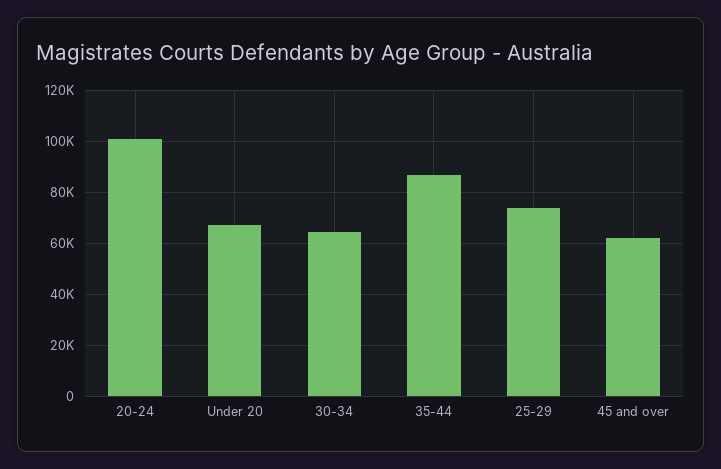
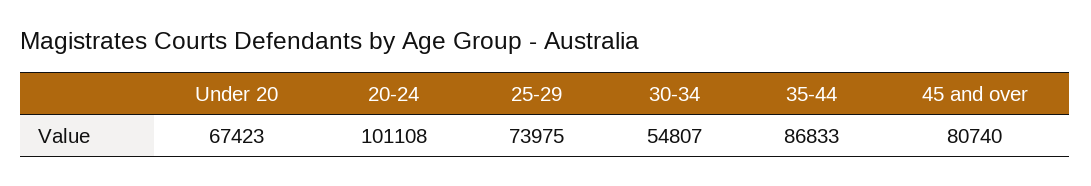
  {
    "20-24": 101108,
    "Under 20": 67423,
-   "30-34": 65000,
+   "30-34": 54807,
    "35-44": 86833,
    "25-29": 73975,
-   "45 and over": 62500
+   "45 and over": 80740
  }

